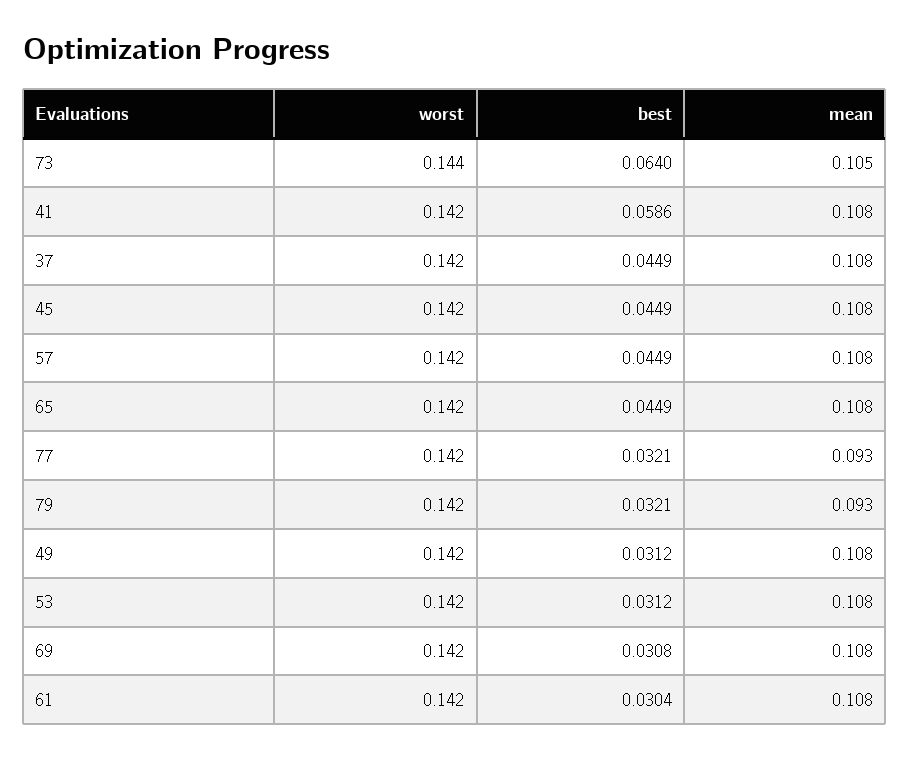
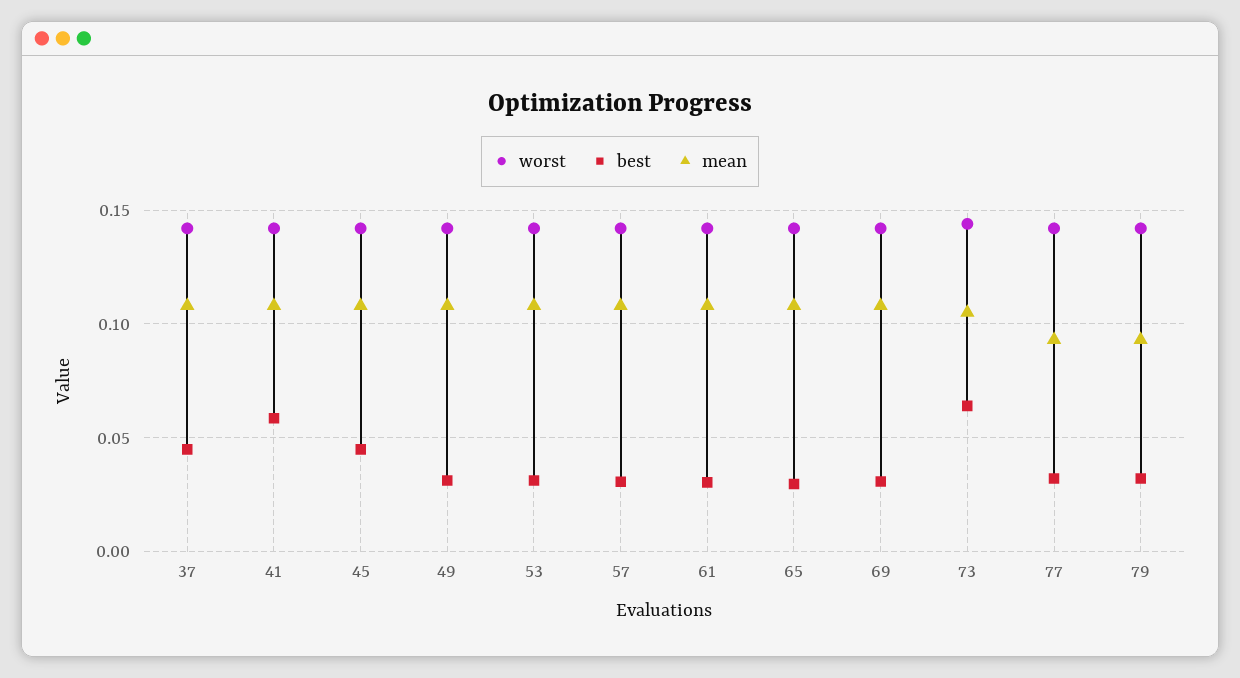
  {
    "worst": {
      "73": 0.144,
      "41": 0.142,
      "37": 0.142,
      "45": 0.142,
      "57": 0.142,
      "65": 0.142,
      "77": 0.142,
      "79": 0.142,
      "49": 0.142,
      "53": 0.142,
      "69": 0.142,
      "61": 0.142
    },
    "best": {
      "73": 0.064,
      "41": 0.0586,
      "37": 0.0449,
      "45": 0.0449,
-     "57": 0.0449,
+     "57": 0.03,
-     "65": 0.0449,
+     "65": 0.03,
      "77": 0.0321,
      "79": 0.0321,
      "49": 0.0312,
      "53": 0.0312,
      "69": 0.0308,
      "61": 0.0304
    },
    "mean": {
      "73": 0.105,
      "41": 0.108,
      "37": 0.108,
      "45": 0.108,
      "57": 0.108,
      "65": 0.108,
      "77": 0.093,
      "79": 0.093,
      "49": 0.108,
      "53": 0.108,
      "69": 0.108,
      "61": 0.108
    }
  }

